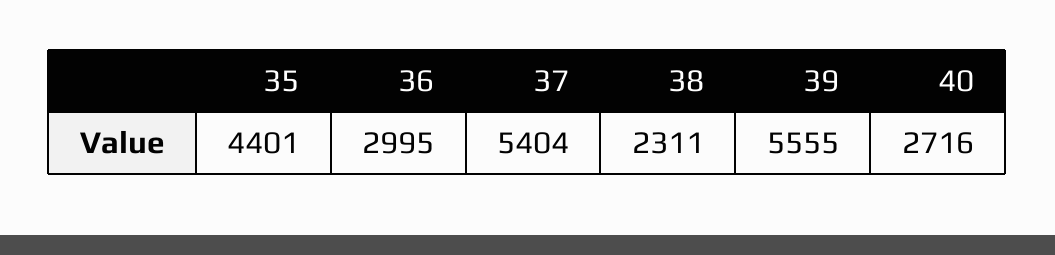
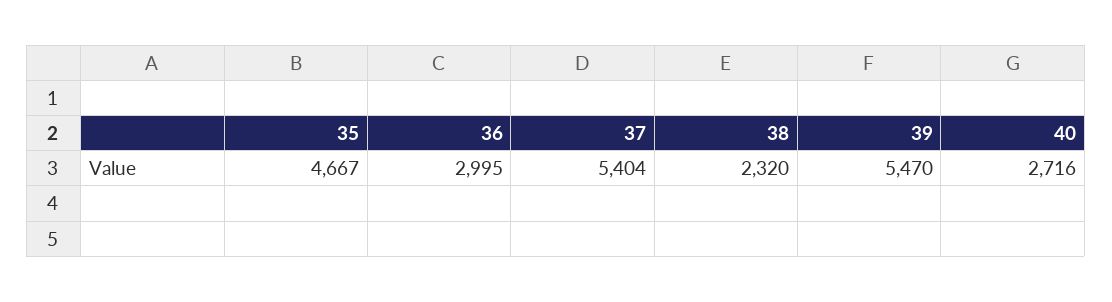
  {
-   "35": 4401,
+   "35": 4667,
    "36": 2995,
    "37": 5404,
-   "38": 2311,
+   "38": 2320,
-   "39": 5555,
+   "39": 5470,
    "40": 2716
  }

